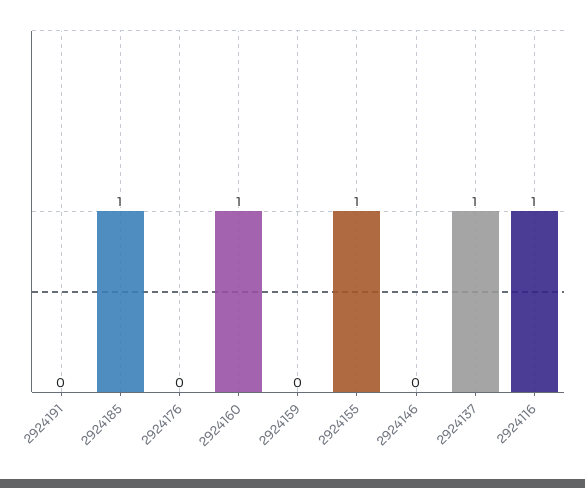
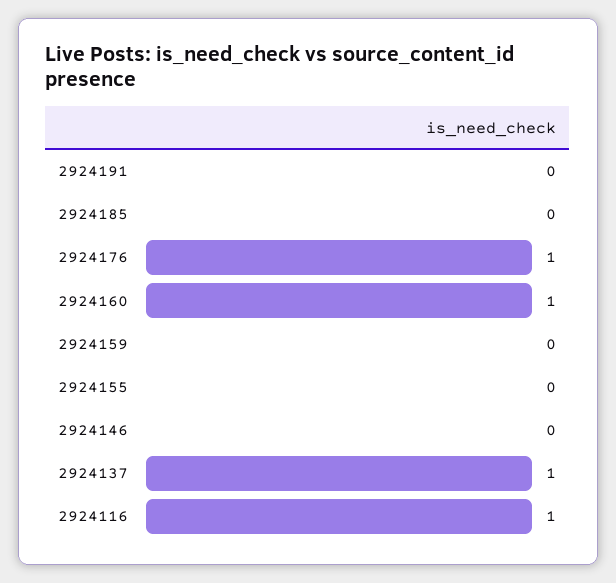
  {
    "2924191": 0,
-   "2924185": 1,
+   "2924185": 0,
-   "2924176": 0,
+   "2924176": 1,
    "2924160": 1,
    "2924159": 0,
-   "2924155": 1,
+   "2924155": 0,
    "2924146": 0,
    "2924137": 1,
    "2924116": 1
  }

